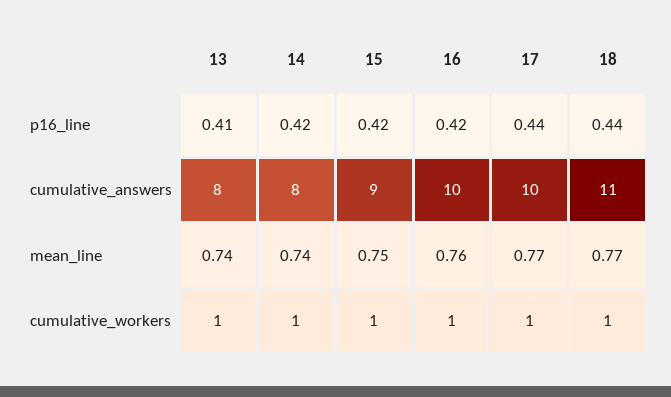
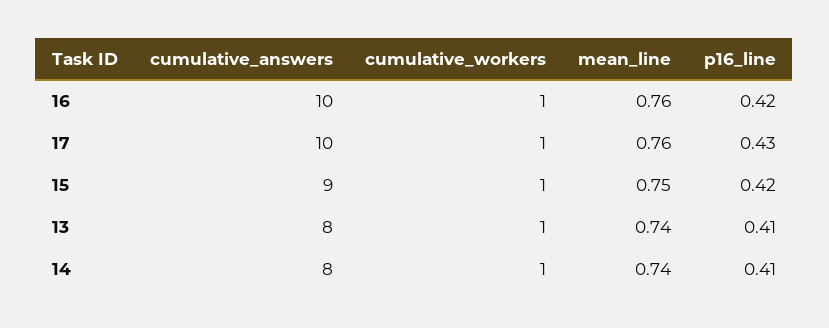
  {
    "13": {
      "p16_line": 0.41,
      "cumulative_answers": 8,
      "mean_line": 0.74,
      "cumulative_workers": 1
    },
    "14": {
-     "p16_line": 0.42,
+     "p16_line": 0.41,
      "cumulative_answers": 8,
      "mean_line": 0.74,
      "cumulative_workers": 1
    },
    "15": {
      "p16_line": 0.42,
      "cumulative_answers": 9,
      "mean_line": 0.75,
      "cumulative_workers": 1
    },
    "16": {
      "p16_line": 0.42,
      "cumulative_answers": 10,
      "mean_line": 0.76,
      "cumulative_workers": 1
    },
    "17": {
-     "p16_line": 0.44,
+     "p16_line": 0.43,
      "cumulative_answers": 10,
-     "mean_line": 0.77,
+     "mean_line": 0.76,
      "cumulative_workers": 1
-   },
+   }
-   "18": {
-     "p16_line": 0.44,
-     "cumulative_answers": 11,
-     "mean_line": 0.77,
-     "cumulative_workers": 1
-   }
  }

